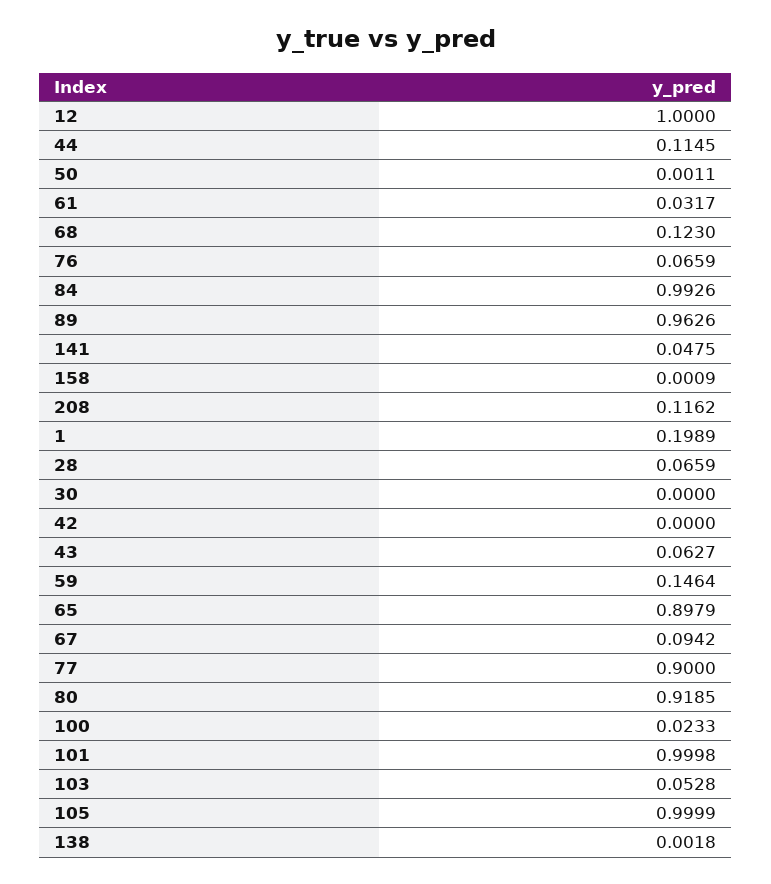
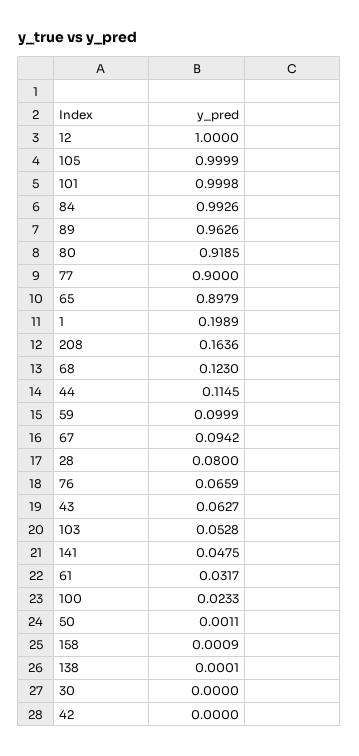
  {
    "12": 1,
    "44": 0.1145,
    "50": 0.0011,
    "61": 0.0317,
    "68": 0.123,
    "76": 0.0659,
    "84": 0.9926,
    "89": 0.9626,
    "141": 0.0475,
    "158": 0.0009,
-   "208": 0.1162,
+   "208": 0.1636,
    "1": 0.1989,
-   "28": 0.0659,
+   "28": 0.08,
    "30": 0,
    "42": 0,
    "43": 0.0627,
-   "59": 0.1464,
+   "59": 0.0999,
    "65": 0.8979,
    "67": 0.0942,
    "77": 0.9,
    "80": 0.9185,
    "100": 0.0233,
    "101": 0.9998,
    "103": 0.0528,
    "105": 0.9999,
-   "138": 0.0018
+   "138": 0.0001
  }

